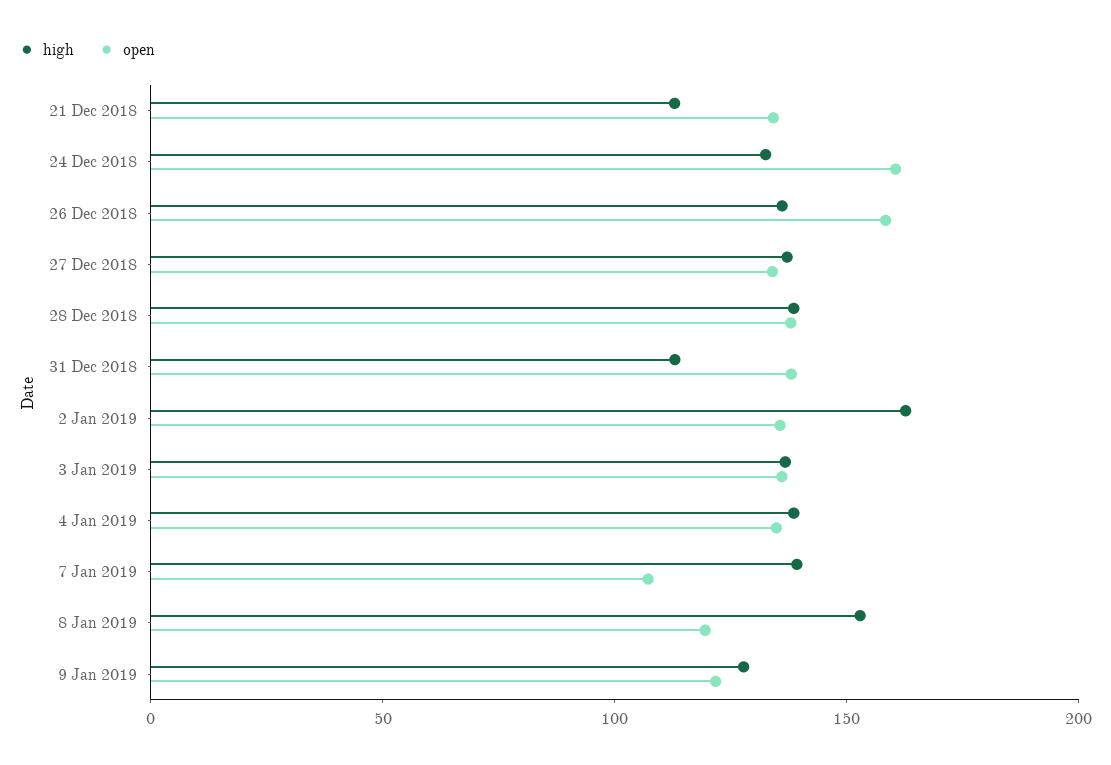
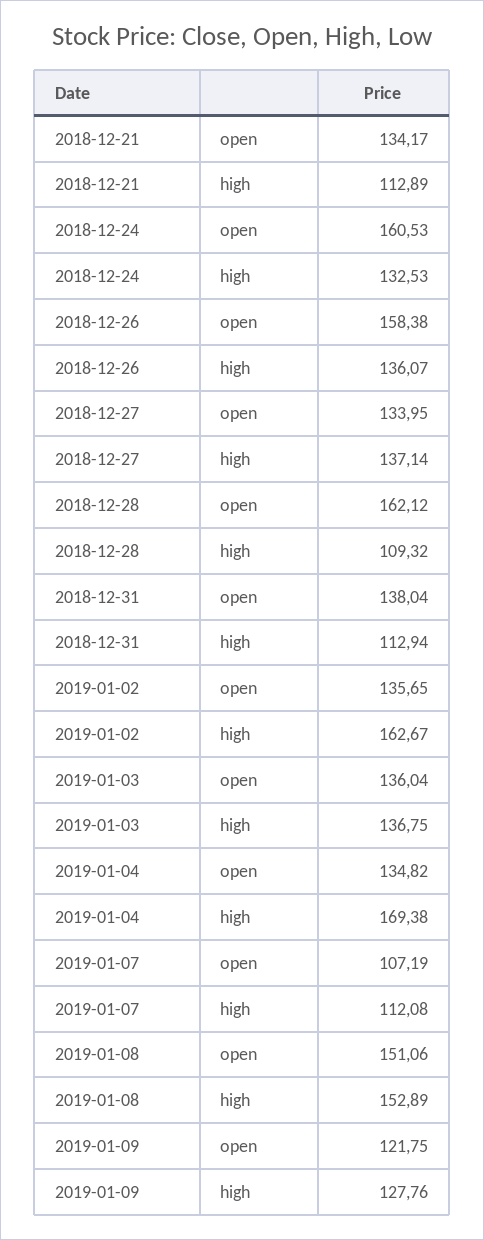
  {
    "high": {
      "21 Dec 2018": 112.89,
      "24 Dec 2018": 132.53,
      "26 Dec 2018": 136.07,
      "27 Dec 2018": 137.14,
-     "28 Dec 2018": 140,
+     "28 Dec 2018": 109.32,
      "31 Dec 2018": 112.94,
      "2 Jan 2019": 162.67,
      "3 Jan 2019": 136.75,
-     "4 Jan 2019": 140,
+     "4 Jan 2019": 169.38,
-     "7 Jan 2019": 140,
+     "7 Jan 2019": 112.08,
      "8 Jan 2019": 152.89,
      "9 Jan 2019": 127.76
    },
    "open": {
      "21 Dec 2018": 134.17,
      "24 Dec 2018": 160.53,
      "26 Dec 2018": 158.38,
      "27 Dec 2018": 133.95,
-     "28 Dec 2018": 140,
+     "28 Dec 2018": 162.12,
      "31 Dec 2018": 138.04,
      "2 Jan 2019": 135.65,
      "3 Jan 2019": 136.04,
      "4 Jan 2019": 134.82,
      "7 Jan 2019": 107.19,
-     "8 Jan 2019": 120,
+     "8 Jan 2019": 151.06,
      "9 Jan 2019": 121.75
    }
  }

